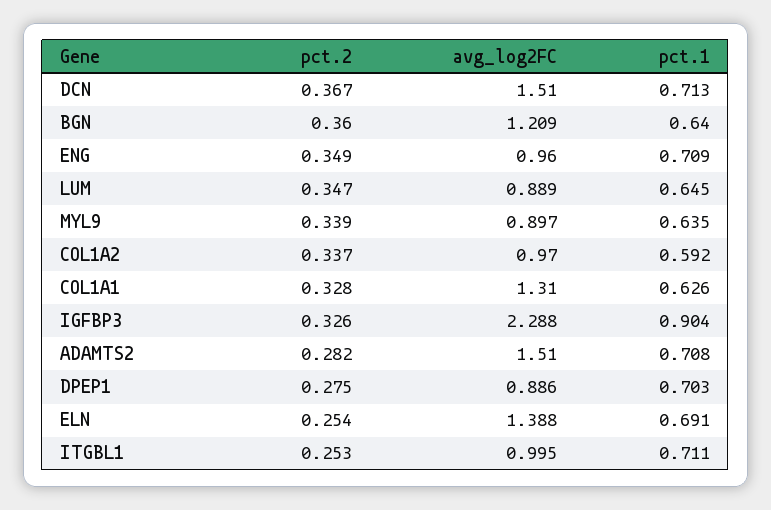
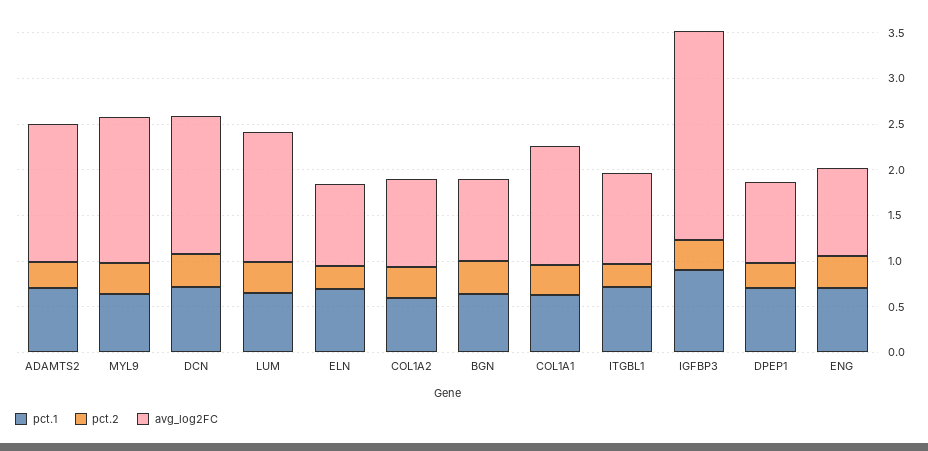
  {
    "pct.2": {
      "DCN": 0.367,
      "BGN": 0.36,
      "ENG": 0.349,
      "LUM": 0.347,
      "MYL9": 0.339,
      "COL1A2": 0.337,
      "COL1A1": 0.328,
      "IGFBP3": 0.326,
      "ADAMTS2": 0.282,
      "DPEP1": 0.275,
      "ELN": 0.254,
      "ITGBL1": 0.253
    },
    "avg_log2FC": {
      "DCN": 1.51,
-     "BGN": 1.209,
+     "BGN": 0.9,
      "ENG": 0.96,
-     "LUM": 0.889,
+     "LUM": 1.4,
-     "MYL9": 0.897,
+     "MYL9": 1.6,
      "COL1A2": 0.97,
      "COL1A1": 1.31,
      "IGFBP3": 2.288,
      "ADAMTS2": 1.51,
      "DPEP1": 0.886,
-     "ELN": 1.388,
+     "ELN": 0.9,
      "ITGBL1": 0.995
    },
    "pct.1": {
      "DCN": 0.713,
      "BGN": 0.64,
      "ENG": 0.709,
      "LUM": 0.645,
      "MYL9": 0.635,
      "COL1A2": 0.592,
      "COL1A1": 0.626,
      "IGFBP3": 0.904,
      "ADAMTS2": 0.708,
      "DPEP1": 0.703,
      "ELN": 0.691,
      "ITGBL1": 0.711
    }
  }

